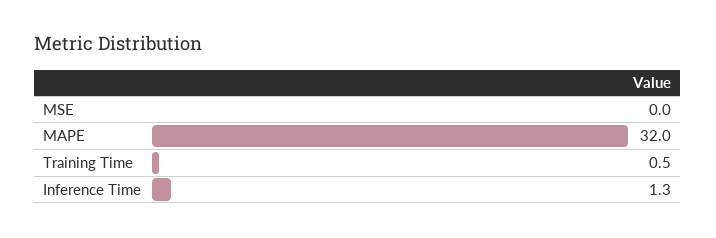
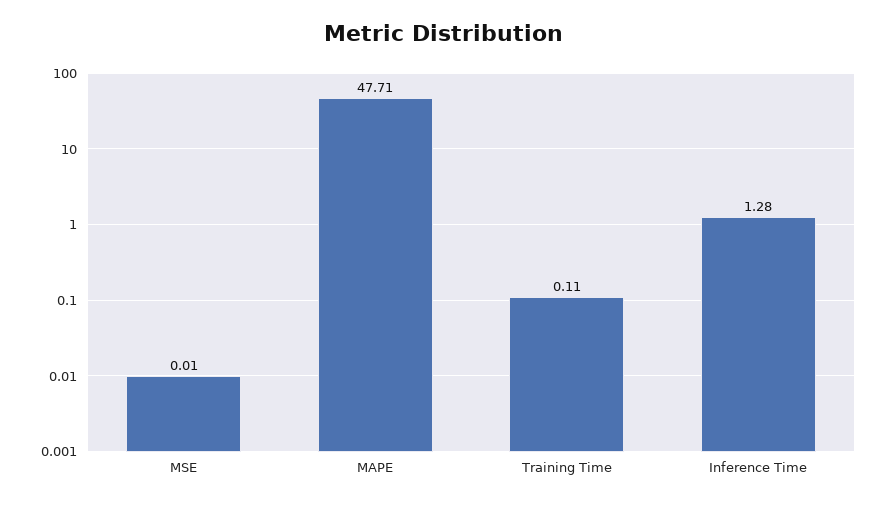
  {
    "MSE": 0.01,
-   "MAPE": 32,
+   "MAPE": 47.71,
-   "Training Time": 0.5,
+   "Training Time": 0.11,
    "Inference Time": 1.28
  }

